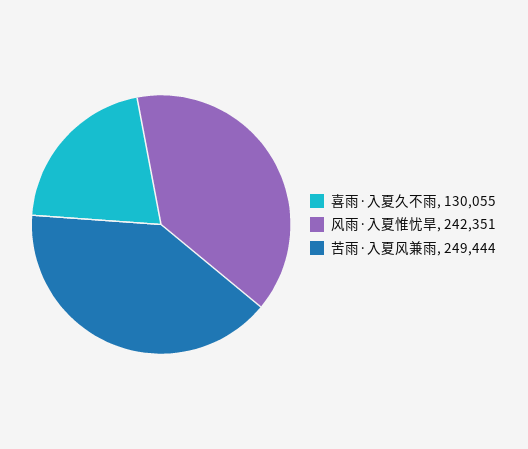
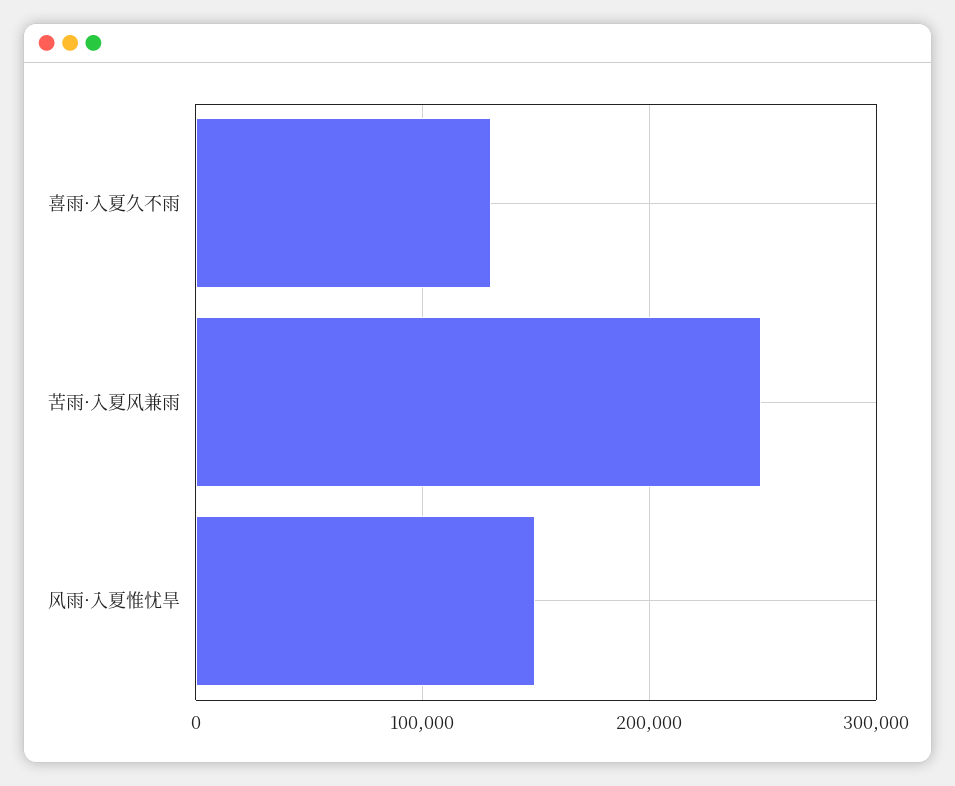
  {
    "喜雨·入夏久不雨": 130055,
-   "风雨·入夏惟忧旱": 242351,
+   "风雨·入夏惟忧旱": 150000,
    "苦雨·入夏风兼雨": 249444
  }

